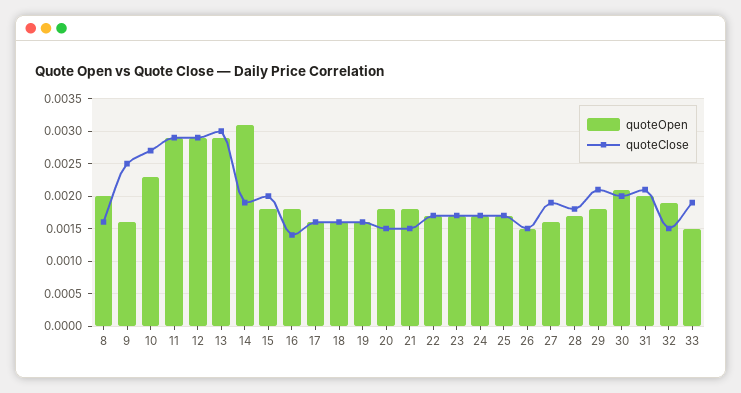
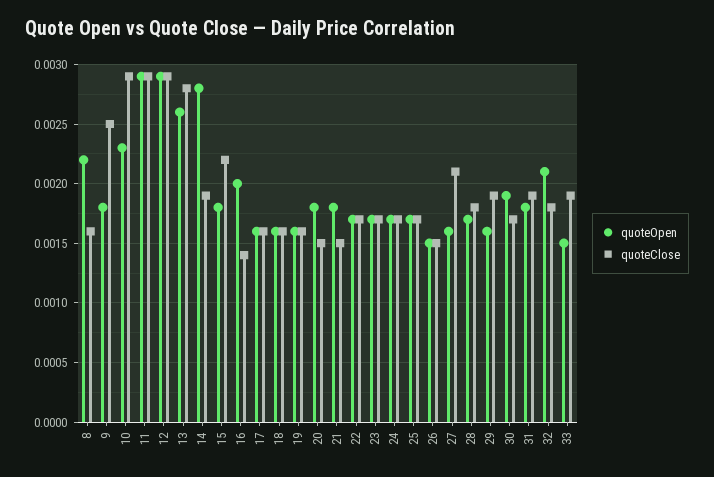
  {
    "quoteOpen": {
-     "8": 0.002,
+     "8": 0.0022,
-     "9": 0.0016,
+     "9": 0.0018,
      "10": 0.0023,
      "11": 0.0029,
      "12": 0.0029,
-     "13": 0.0029,
+     "13": 0.0026,
-     "14": 0.0031,
+     "14": 0.0028,
      "15": 0.0018,
-     "16": 0.0018,
+     "16": 0.002,
      "17": 0.0016,
      "18": 0.0016,
      "19": 0.0016,
      "20": 0.0018,
      "21": 0.0018,
      "22": 0.0017,
      "23": 0.0017,
      "24": 0.0017,
      "25": 0.0017,
      "26": 0.0015,
      "27": 0.0016,
      "28": 0.0017,
-     "29": 0.0018,
+     "29": 0.0016,
-     "30": 0.0021,
+     "30": 0.0019,
-     "31": 0.002,
+     "31": 0.0018,
-     "32": 0.0019,
+     "32": 0.0021,
      "33": 0.0015
    },
    "quoteClose": {
      "8": 0.0016,
      "9": 0.0025,
-     "10": 0.0027,
+     "10": 0.0029,
      "11": 0.0029,
      "12": 0.0029,
-     "13": 0.003,
+     "13": 0.0028,
      "14": 0.0019,
-     "15": 0.002,
+     "15": 0.0022,
      "16": 0.0014,
      "17": 0.0016,
      "18": 0.0016,
      "19": 0.0016,
      "20": 0.0015,
      "21": 0.0015,
      "22": 0.0017,
      "23": 0.0017,
      "24": 0.0017,
      "25": 0.0017,
      "26": 0.0015,
-     "27": 0.0019,
+     "27": 0.0021,
      "28": 0.0018,
-     "29": 0.0021,
+     "29": 0.0019,
-     "30": 0.002,
+     "30": 0.0017,
-     "31": 0.0021,
+     "31": 0.0019,
-     "32": 0.0015,
+     "32": 0.0018,
      "33": 0.0019
    }
  }

